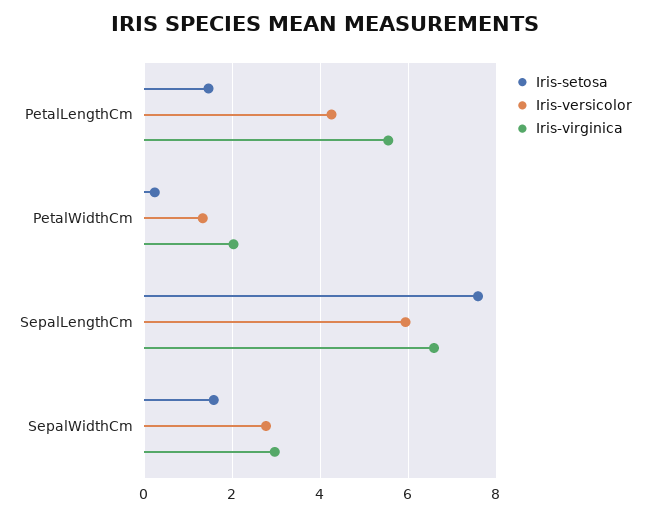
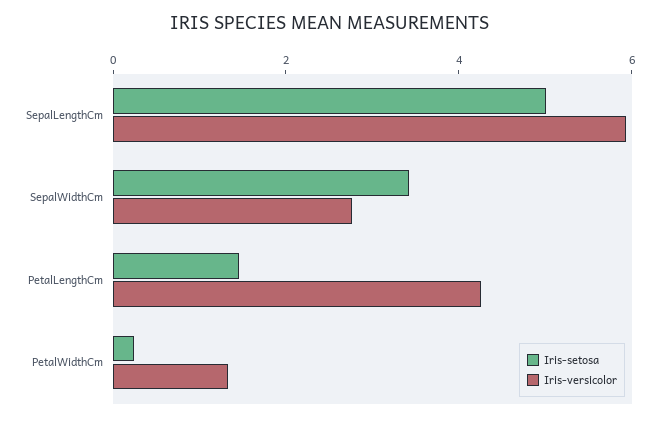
  {
    "Iris-setosa": {
      "PetalLengthCm": 1.4,
      "PetalWidthCm": 0.2,
-     "SepalLengthCm": 7.6,
+     "SepalLengthCm": 5,
-     "SepalWidthCm": 1.6
+     "SepalWidthCm": 3.5
    },
    "Iris-versicolor": {
      "PetalLengthCm": 4.2,
      "PetalWidthCm": 1.4,
      "SepalLengthCm": 6,
      "SepalWidthCm": 2.8
-   },
+   }
-   "Iris-virginica": {
-     "PetalLengthCm": 5.6,
-     "PetalWidthCm": 2,
-     "SepalLengthCm": 6.6,
-     "SepalWidthCm": 3
-   }
  }

